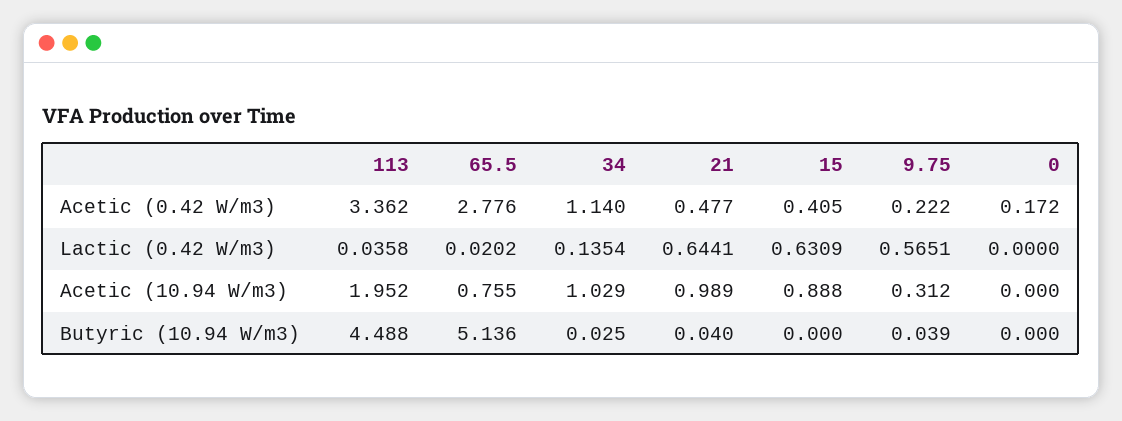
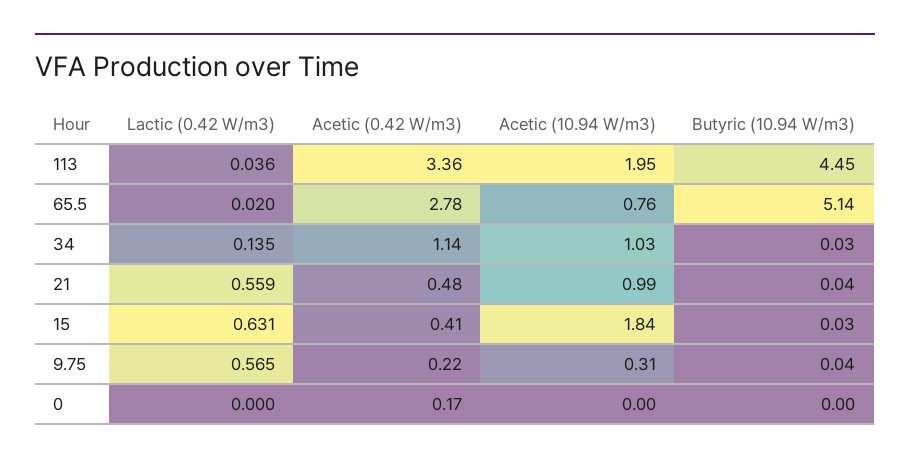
  {
    "113": {
      "Acetic (0.42 W/m3)": 3.362,
      "Lactic (0.42 W/m3)": 0.0358,
      "Acetic (10.94 W/m3)": 1.952,
-     "Butyric (10.94 W/m3)": 4.488
+     "Butyric (10.94 W/m3)": 4.45
    },
    "65.5": {
      "Acetic (0.42 W/m3)": 2.776,
      "Lactic (0.42 W/m3)": 0.0202,
      "Acetic (10.94 W/m3)": 0.755,
      "Butyric (10.94 W/m3)": 5.136
    },
    "34": {
      "Acetic (0.42 W/m3)": 1.14,
      "Lactic (0.42 W/m3)": 0.1354,
      "Acetic (10.94 W/m3)": 1.029,
      "Butyric (10.94 W/m3)": 0.025
    },
    "21": {
      "Acetic (0.42 W/m3)": 0.477,
-     "Lactic (0.42 W/m3)": 0.6441,
+     "Lactic (0.42 W/m3)": 0.559,
      "Acetic (10.94 W/m3)": 0.989,
      "Butyric (10.94 W/m3)": 0.04
    },
    "15": {
      "Acetic (0.42 W/m3)": 0.405,
      "Lactic (0.42 W/m3)": 0.6309,
-     "Acetic (10.94 W/m3)": 0.888,
+     "Acetic (10.94 W/m3)": 1.84,
-     "Butyric (10.94 W/m3)": 0
+     "Butyric (10.94 W/m3)": 0.03
    },
    "9.75": {
      "Acetic (0.42 W/m3)": 0.222,
      "Lactic (0.42 W/m3)": 0.5651,
      "Acetic (10.94 W/m3)": 0.312,
      "Butyric (10.94 W/m3)": 0.039
    },
    "0": {
      "Acetic (0.42 W/m3)": 0.172,
      "Lactic (0.42 W/m3)": 0,
      "Acetic (10.94 W/m3)": 0,
      "Butyric (10.94 W/m3)": 0
    }
  }

